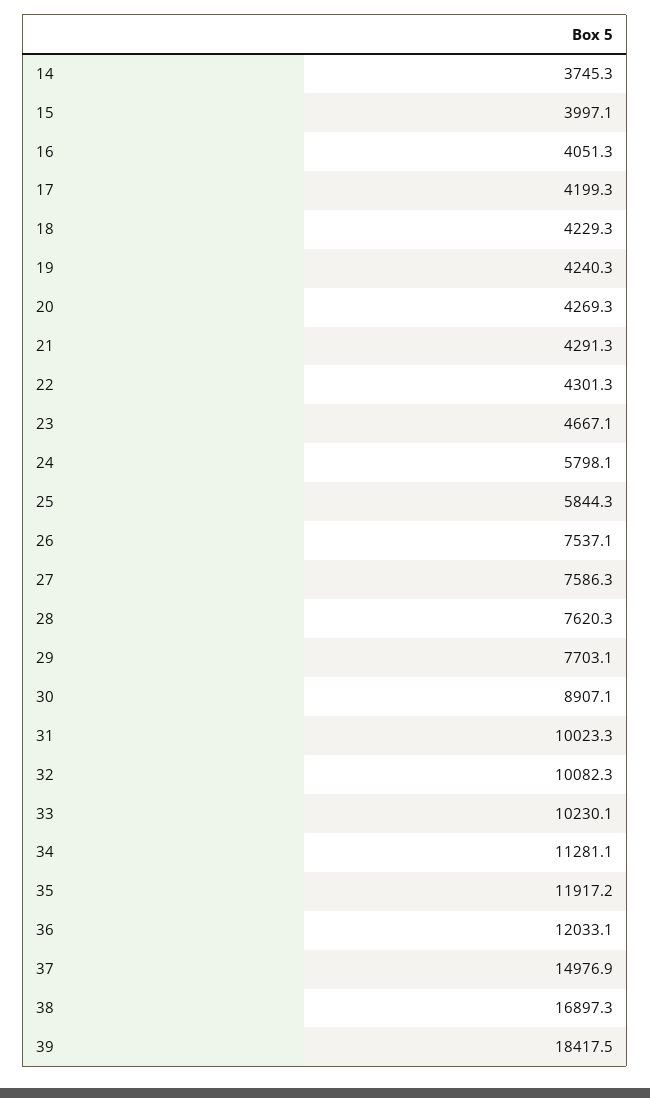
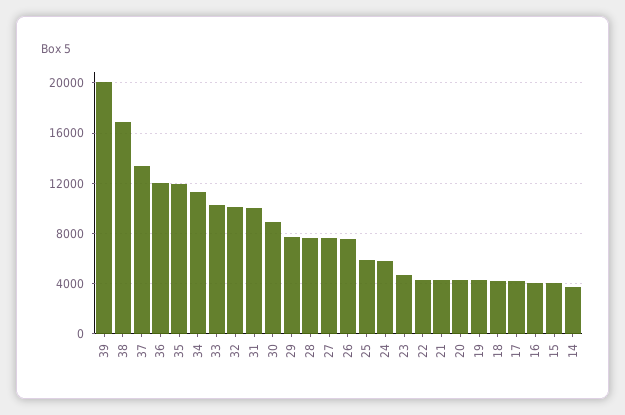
  {
    "14": 3745.3,
    "15": 3997.1,
    "16": 4051.3,
    "17": 4199.3,
    "18": 4229.3,
    "19": 4240.3,
    "20": 4269.3,
    "21": 4291.3,
    "22": 4301.3,
    "23": 4667.1,
    "24": 5798.1,
    "25": 5844.3,
    "26": 7537.1,
    "27": 7586.3,
    "28": 7620.3,
    "29": 7703.1,
    "30": 8907.1,
    "31": 10023.3,
    "32": 10082.3,
    "33": 10230.1,
    "34": 11281.1,
    "35": 11917.2,
    "36": 12033.1,
-   "37": 14976.9,
+   "37": 13500,
    "38": 16897.3,
-   "39": 18417.5
+   "39": 20000
  }

